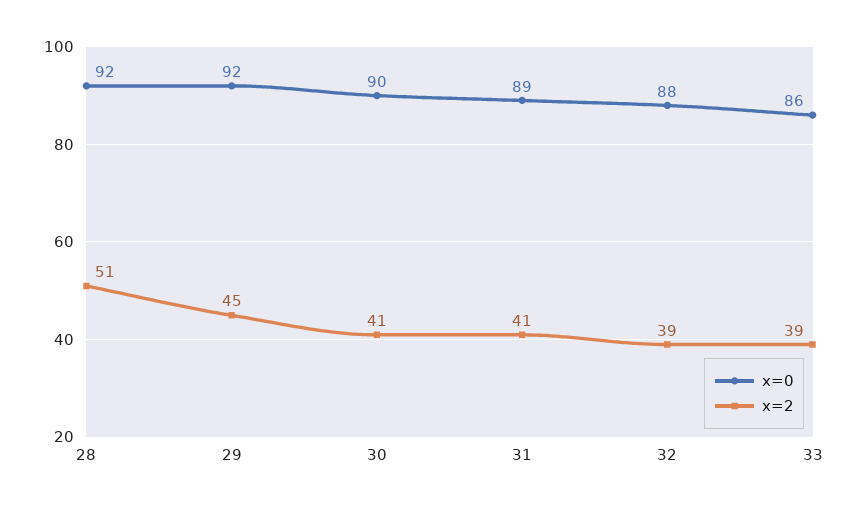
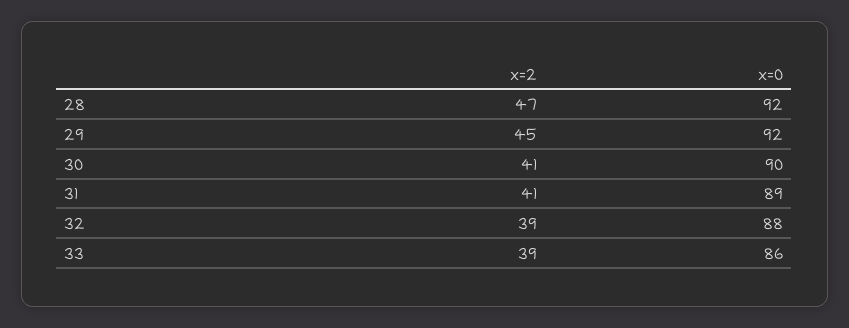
  {
    "x=0": {
      "28": 92,
      "29": 92,
      "30": 90,
      "31": 89,
      "32": 88,
      "33": 86
    },
    "x=2": {
-     "28": 51,
+     "28": 47,
      "29": 45,
      "30": 41,
      "31": 41,
      "32": 39,
      "33": 39
    }
  }

